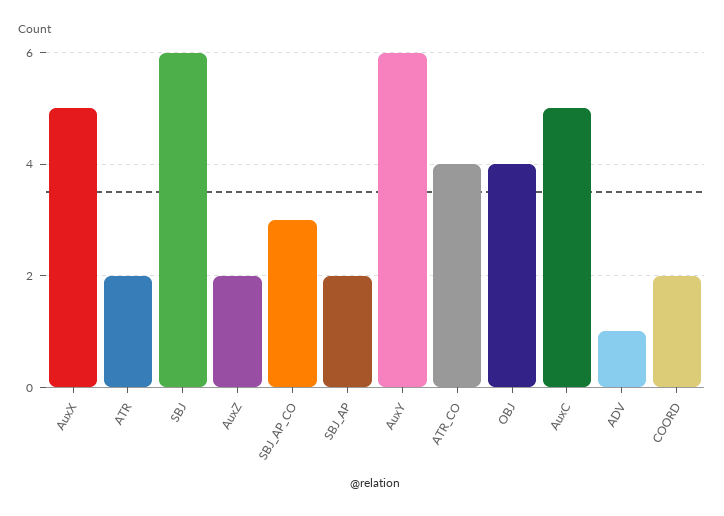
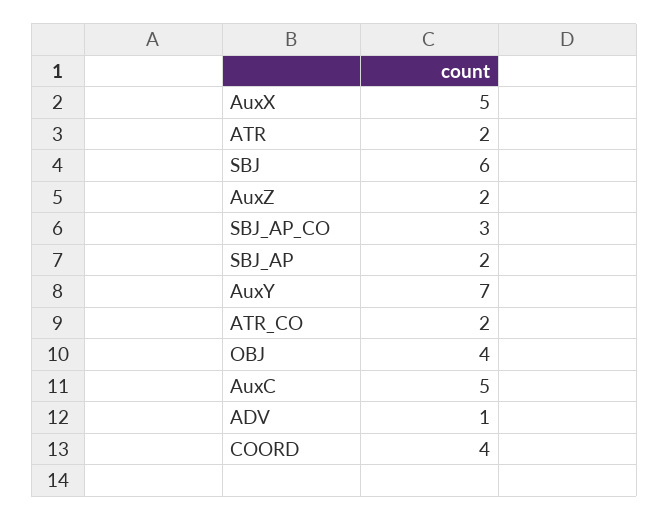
  {
    "AuxX": 5,
    "ATR": 2,
    "SBJ": 6,
    "AuxZ": 2,
    "SBJ_AP_CO": 3,
    "SBJ_AP": 2,
-   "AuxY": 6,
+   "AuxY": 7,
-   "ATR_CO": 4,
+   "ATR_CO": 2,
    "OBJ": 4,
    "AuxC": 5,
    "ADV": 1,
-   "COORD": 2
+   "COORD": 4
  }

